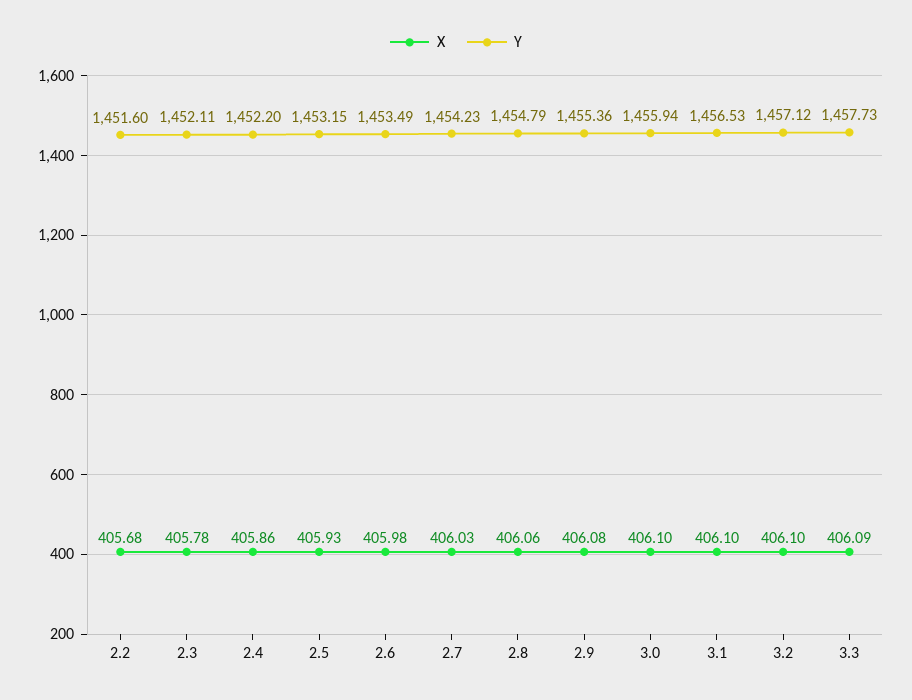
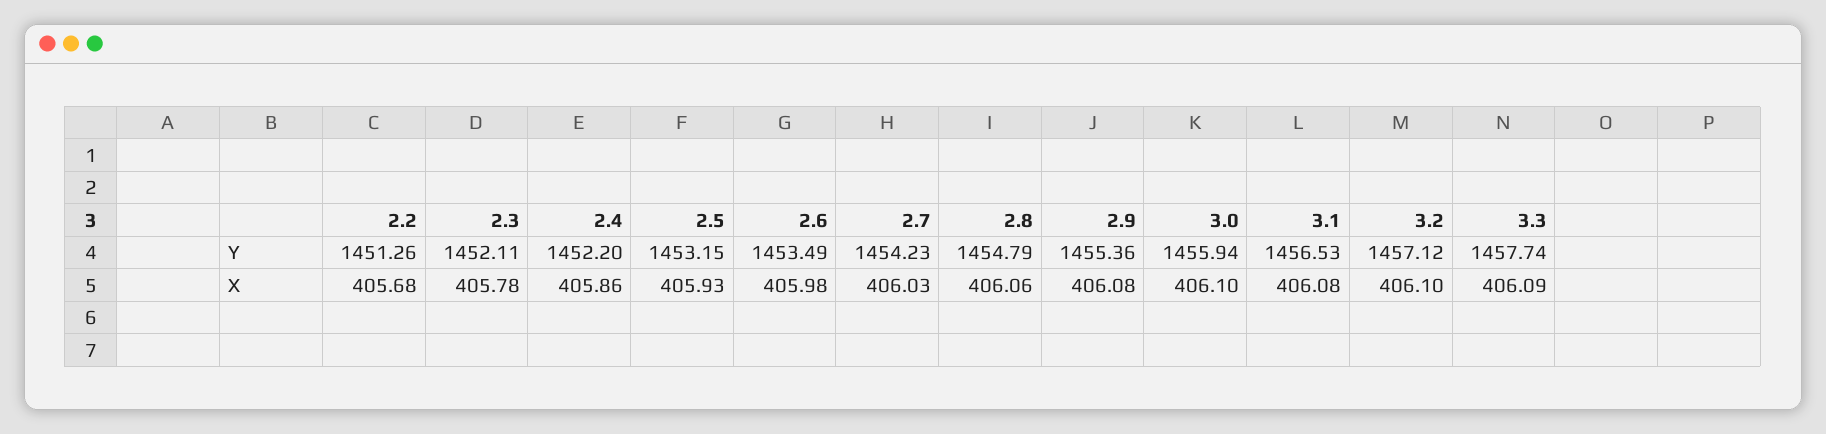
  {
    "X": {
      "2.2": 405.68,
      "2.3": 405.78,
      "2.4": 405.86,
      "2.5": 405.93,
      "2.6": 405.98,
      "2.7": 406.03,
      "2.8": 406.06,
      "2.9": 406.08,
      "3.0": 406.1,
-     "3.1": 406.1,
+     "3.1": 406.08,
      "3.2": 406.1,
      "3.3": 406.09
    },
    "Y": {
-     "2.2": 1451.6,
+     "2.2": 1451.26,
      "2.3": 1452.11,
      "2.4": 1452.2,
      "2.5": 1453.15,
      "2.6": 1453.49,
      "2.7": 1454.23,
      "2.8": 1454.79,
      "2.9": 1455.36,
      "3.0": 1455.94,
      "3.1": 1456.53,
      "3.2": 1457.12,
-     "3.3": 1457.73
+     "3.3": 1457.74
    }
  }

